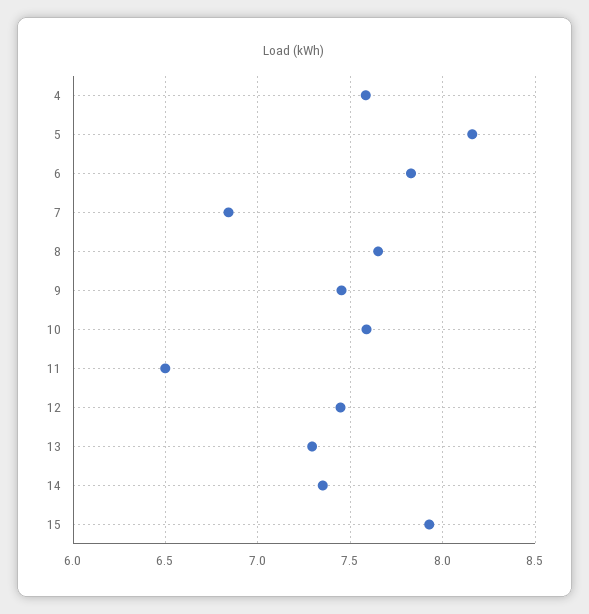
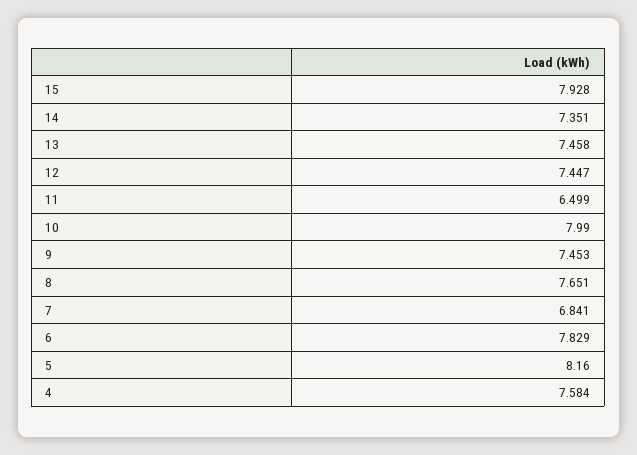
  {
    "4": 7.584,
    "5": 8.16,
    "6": 7.829,
    "7": 6.841,
    "8": 7.651,
    "9": 7.453,
-   "10": 7.6,
+   "10": 7.99,
    "11": 6.499,
    "12": 7.447,
-   "13": 7.3,
+   "13": 7.458,
    "14": 7.351,
    "15": 7.928
  }

